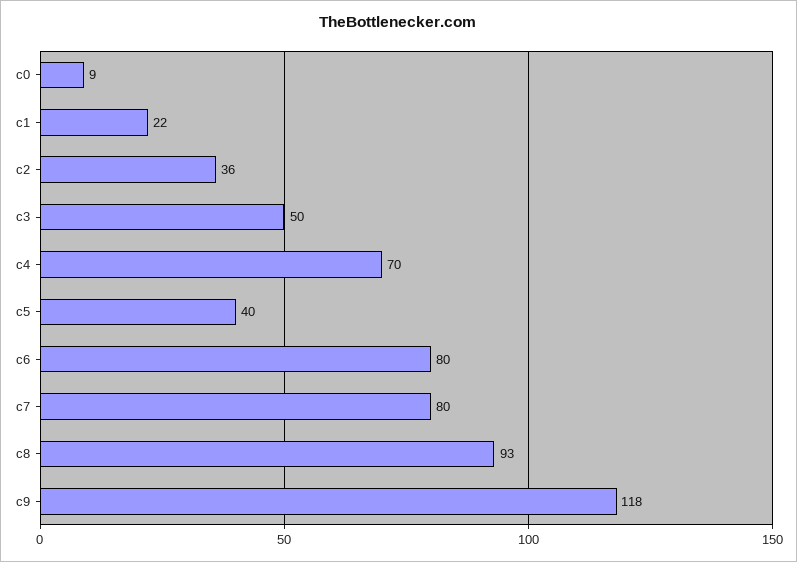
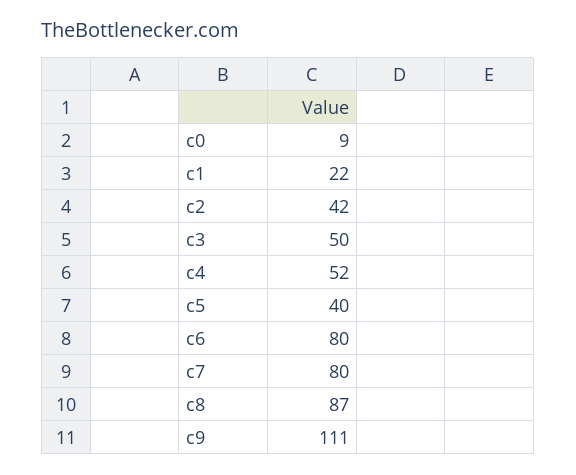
  {
    "c0": 9,
    "c1": 22,
-   "c2": 36,
+   "c2": 42,
    "c3": 50,
-   "c4": 70,
+   "c4": 52,
    "c5": 40,
    "c6": 80,
    "c7": 80,
-   "c8": 93,
+   "c8": 87,
-   "c9": 118
+   "c9": 111
  }

